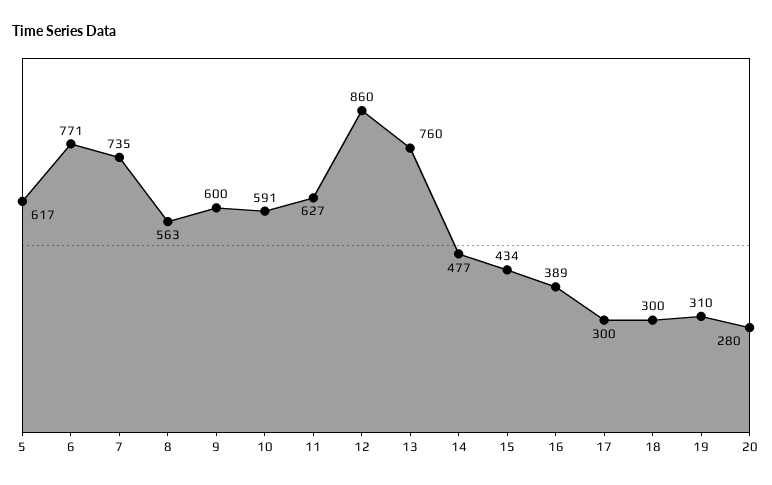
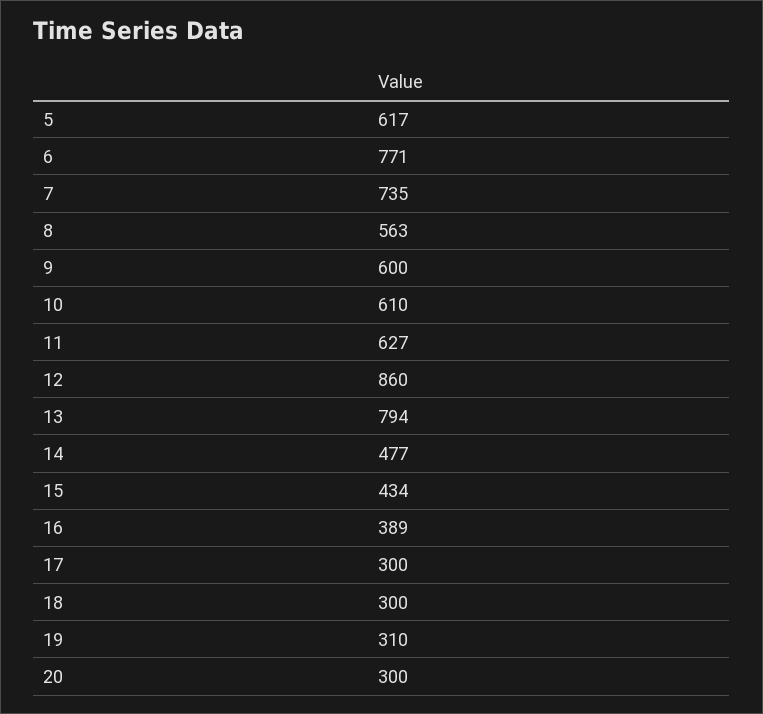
  {
    "5": 617,
    "6": 771,
    "7": 735,
    "8": 563,
    "9": 600,
-   "10": 591,
+   "10": 610,
    "11": 627,
    "12": 860,
-   "13": 760,
+   "13": 794,
    "14": 477,
    "15": 434,
    "16": 389,
    "17": 300,
    "18": 300,
    "19": 310,
-   "20": 280
+   "20": 300
  }

